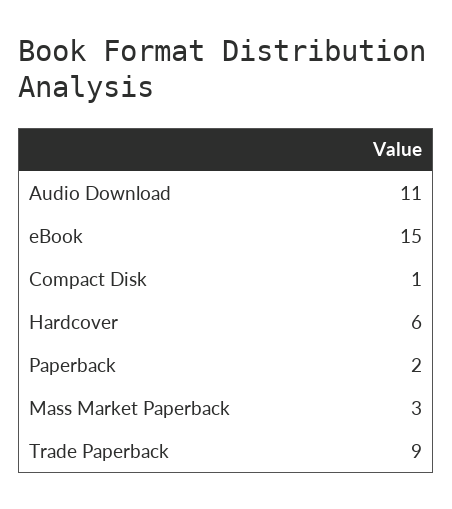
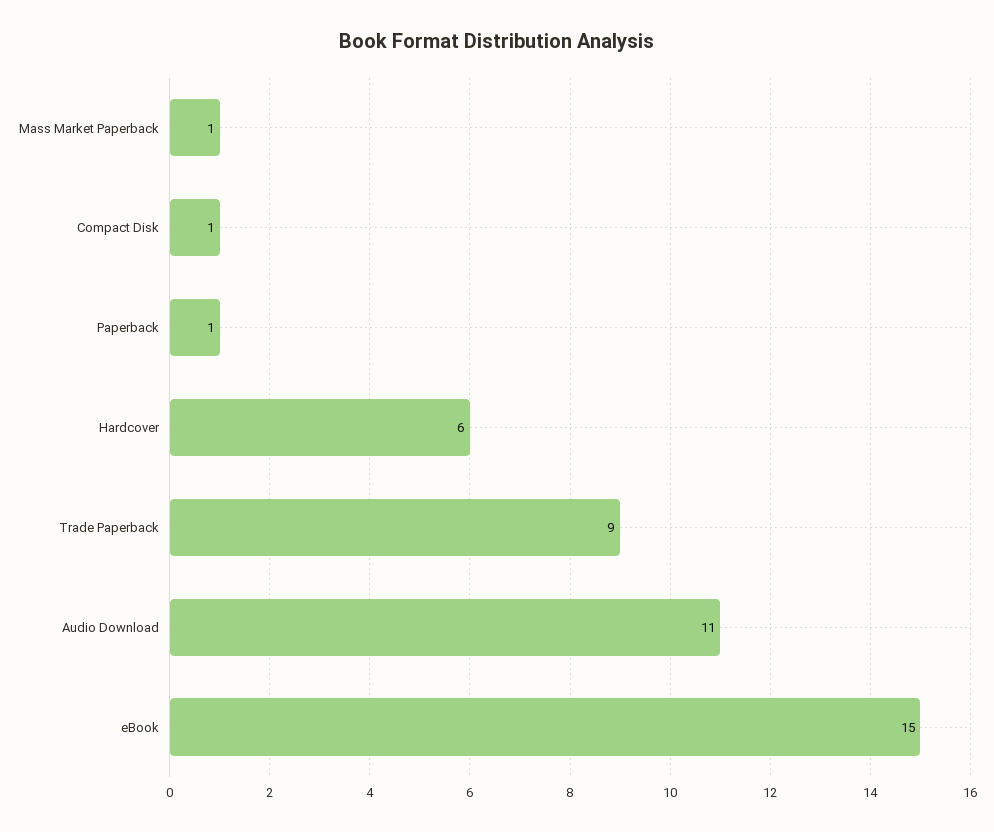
  {
    "Audio Download": 11,
    "eBook": 15,
    "Compact Disk": 1,
    "Hardcover": 6,
-   "Paperback": 2,
+   "Paperback": 1,
-   "Mass Market Paperback": 3,
+   "Mass Market Paperback": 1,
    "Trade Paperback": 9
  }

